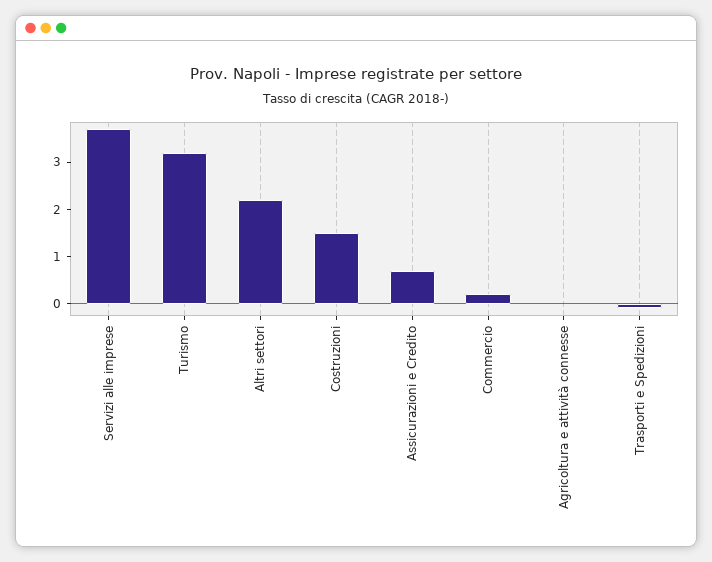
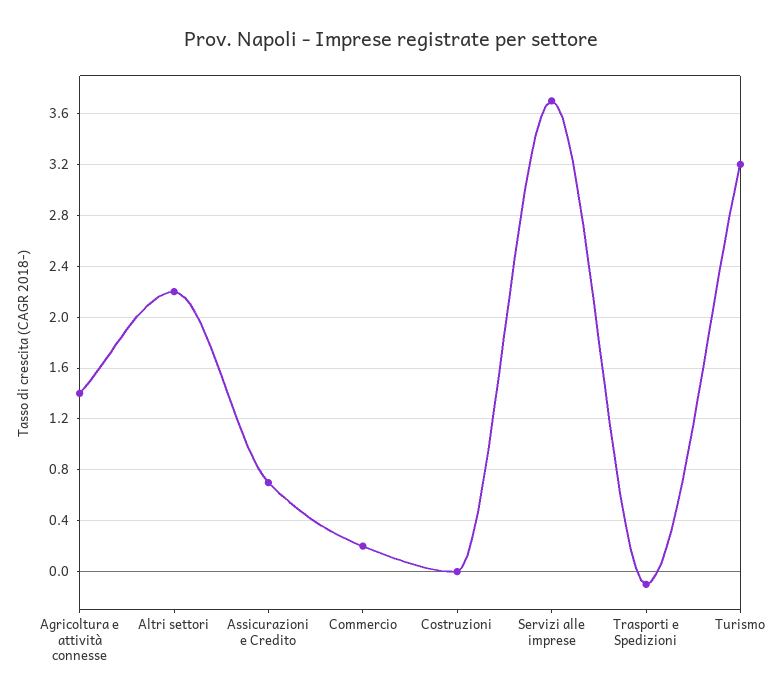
  {
    "Servizi alle imprese": 3.7,
    "Turismo": 3.2,
    "Altri settori": 2.2,
-   "Costruzioni": 1.5,
+   "Costruzioni": 0,
    "Assicurazioni e Credito": 0.7,
    "Commercio": 0.2,
-   "Agricoltura e attività connesse": 0,
+   "Agricoltura e attività connesse": 1.4,
    "Trasporti e Spedizioni": -0.1
  }

